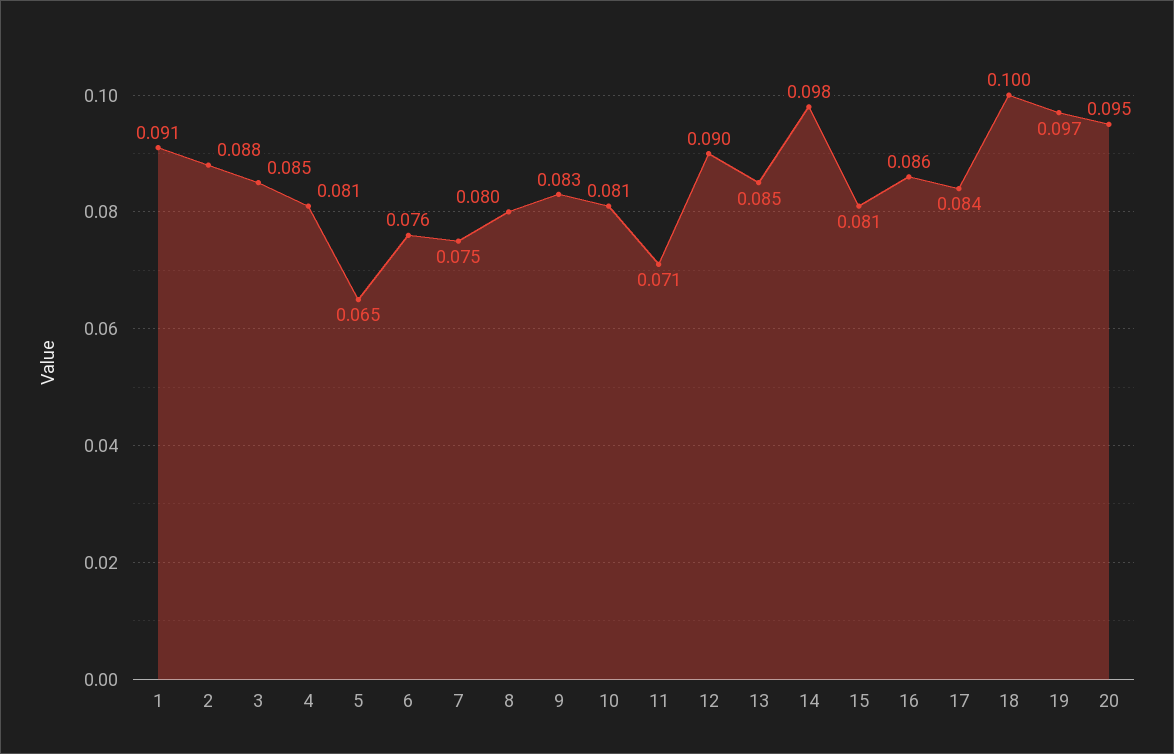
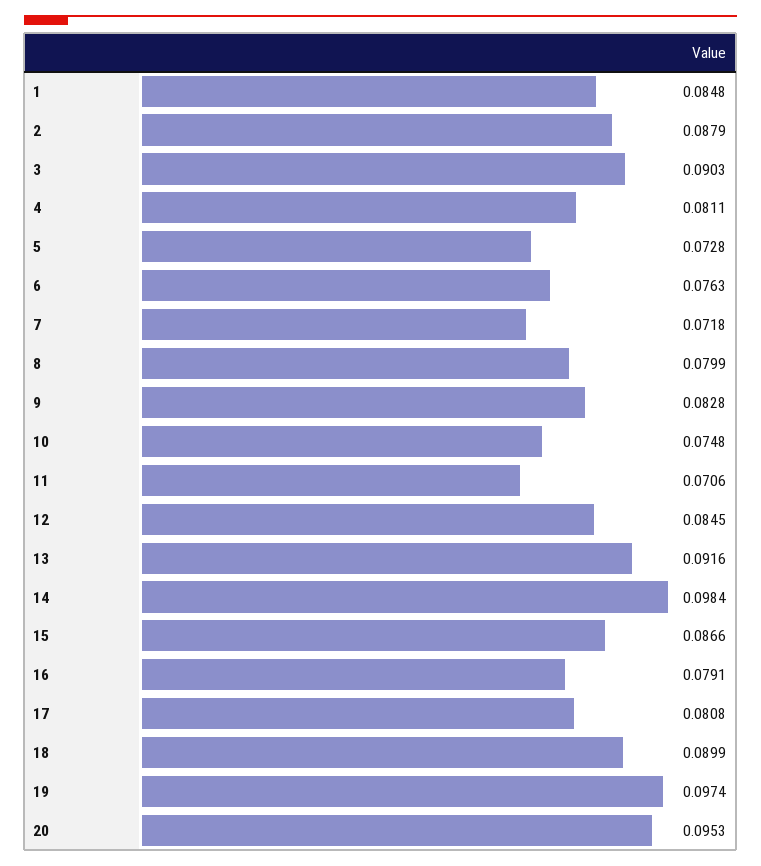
  {
-   "1": 0.091,
+   "1": 0.0848,
    "2": 0.0879,
-   "3": 0.085,
+   "3": 0.0903,
    "4": 0.0811,
-   "5": 0.065,
+   "5": 0.0728,
    "6": 0.0763,
-   "7": 0.075,
+   "7": 0.0718,
    "8": 0.0799,
    "9": 0.0828,
-   "10": 0.081,
+   "10": 0.0748,
    "11": 0.0706,
-   "12": 0.09,
+   "12": 0.0845,
-   "13": 0.085,
+   "13": 0.0916,
    "14": 0.0984,
-   "15": 0.081,
+   "15": 0.0866,
-   "16": 0.086,
+   "16": 0.0791,
-   "17": 0.084,
+   "17": 0.0808,
-   "18": 0.1,
+   "18": 0.0899,
    "19": 0.0974,
    "20": 0.0953
  }

